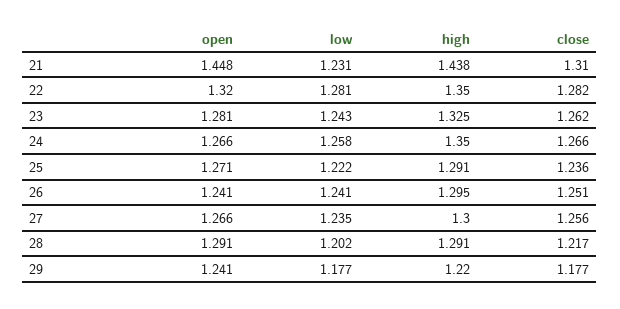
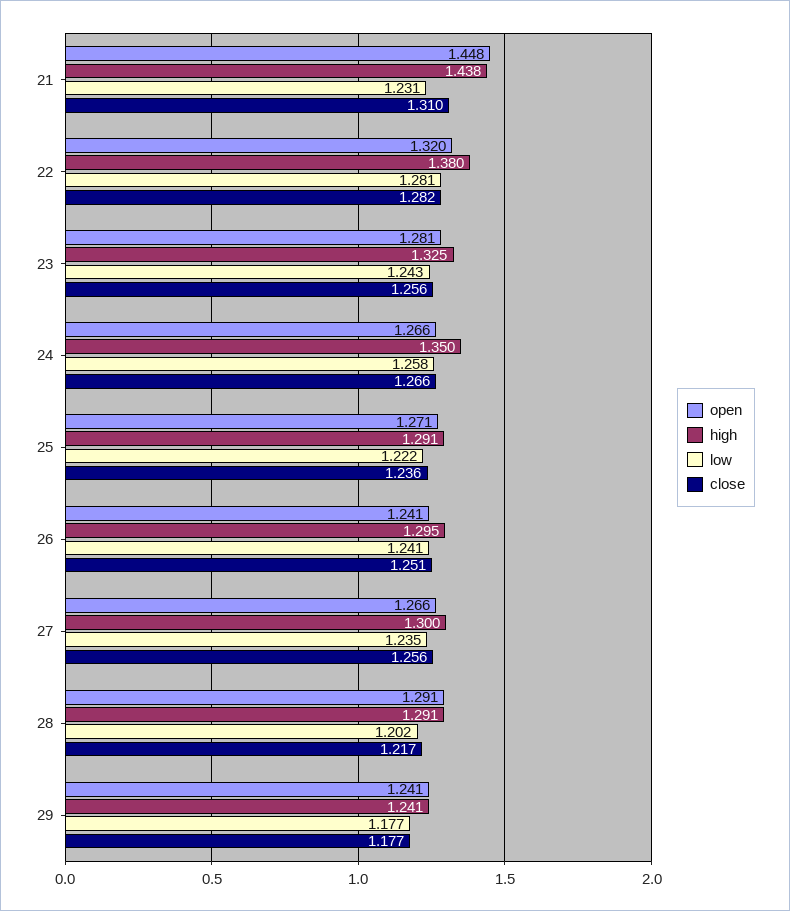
  {
    "open": {
      "21": 1.448,
      "22": 1.32,
      "23": 1.281,
      "24": 1.266,
      "25": 1.271,
      "26": 1.241,
      "27": 1.266,
      "28": 1.291,
      "29": 1.241
    },
    "low": {
      "21": 1.231,
      "22": 1.281,
      "23": 1.243,
      "24": 1.258,
      "25": 1.222,
      "26": 1.241,
      "27": 1.235,
      "28": 1.202,
      "29": 1.177
    },
    "high": {
      "21": 1.438,
-     "22": 1.35,
+     "22": 1.38,
      "23": 1.325,
      "24": 1.35,
      "25": 1.291,
      "26": 1.295,
      "27": 1.3,
      "28": 1.291,
-     "29": 1.22
+     "29": 1.241
    },
    "close": {
      "21": 1.31,
      "22": 1.282,
-     "23": 1.262,
+     "23": 1.256,
      "24": 1.266,
      "25": 1.236,
      "26": 1.251,
      "27": 1.256,
      "28": 1.217,
      "29": 1.177
    }
  }

